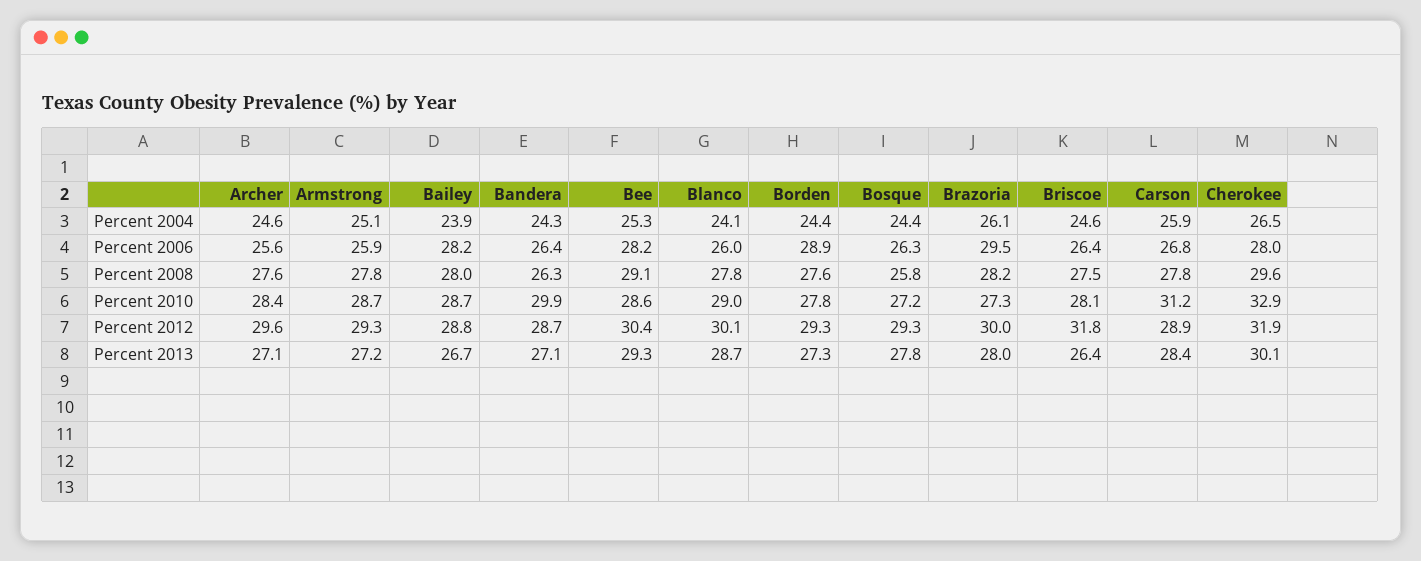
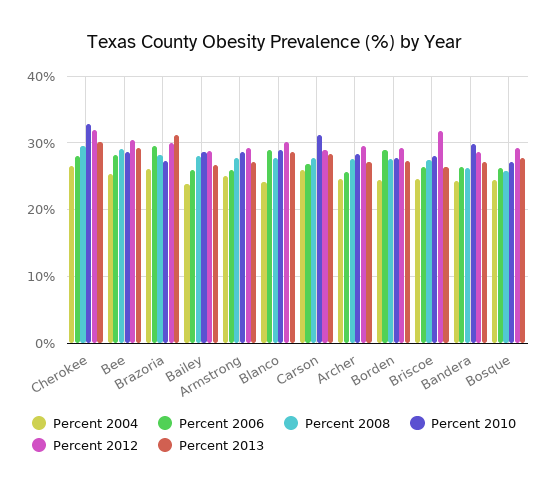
  {
    "Percent 2004": {
      "Archer": 24.6,
      "Armstrong": 25.1,
      "Bailey": 23.9,
      "Bandera": 24.3,
      "Bee": 25.3,
      "Blanco": 24.1,
      "Borden": 24.4,
      "Bosque": 24.4,
      "Brazoria": 26.1,
      "Briscoe": 24.6,
      "Carson": 25.9,
      "Cherokee": 26.5
    },
    "Percent 2006": {
      "Archer": 25.6,
      "Armstrong": 25.9,
-     "Bailey": 28.2,
+     "Bailey": 26,
      "Bandera": 26.4,
      "Bee": 28.2,
-     "Blanco": 26,
+     "Blanco": 29,
      "Borden": 28.9,
      "Bosque": 26.3,
      "Brazoria": 29.5,
      "Briscoe": 26.4,
      "Carson": 26.8,
      "Cherokee": 28
    },
    "Percent 2008": {
      "Archer": 27.6,
      "Armstrong": 27.8,
      "Bailey": 28,
      "Bandera": 26.3,
      "Bee": 29.1,
      "Blanco": 27.8,
      "Borden": 27.6,
      "Bosque": 25.8,
      "Brazoria": 28.2,
      "Briscoe": 27.5,
      "Carson": 27.8,
      "Cherokee": 29.6
    },
    "Percent 2010": {
      "Archer": 28.4,
      "Armstrong": 28.7,
      "Bailey": 28.7,
      "Bandera": 29.9,
      "Bee": 28.6,
      "Blanco": 29,
      "Borden": 27.8,
      "Bosque": 27.2,
      "Brazoria": 27.3,
      "Briscoe": 28.1,
      "Carson": 31.2,
      "Cherokee": 32.9
    },
    "Percent 2012": {
      "Archer": 29.6,
      "Armstrong": 29.3,
      "Bailey": 28.8,
      "Bandera": 28.7,
      "Bee": 30.4,
      "Blanco": 30.1,
      "Borden": 29.3,
      "Bosque": 29.3,
      "Brazoria": 30,
      "Briscoe": 31.8,
      "Carson": 28.9,
      "Cherokee": 31.9
    },
    "Percent 2013": {
      "Archer": 27.1,
      "Armstrong": 27.2,
      "Bailey": 26.7,
      "Bandera": 27.1,
      "Bee": 29.3,
      "Blanco": 28.7,
      "Borden": 27.3,
      "Bosque": 27.8,
-     "Brazoria": 28,
+     "Brazoria": 31,
      "Briscoe": 26.4,
      "Carson": 28.4,
      "Cherokee": 30.1
    }
  }

